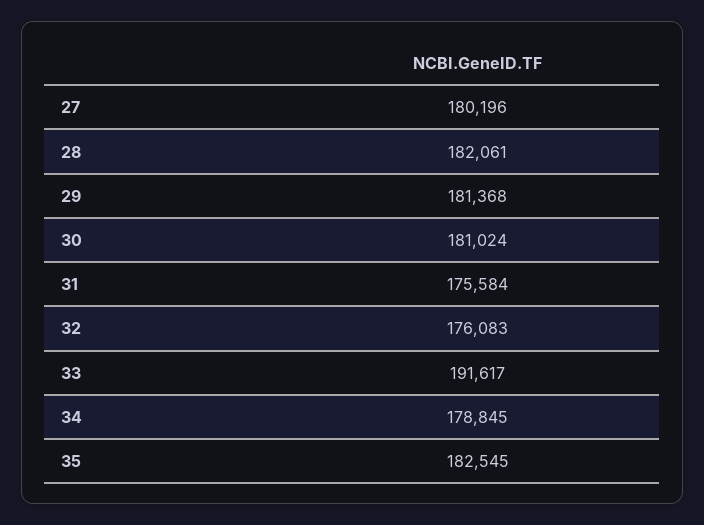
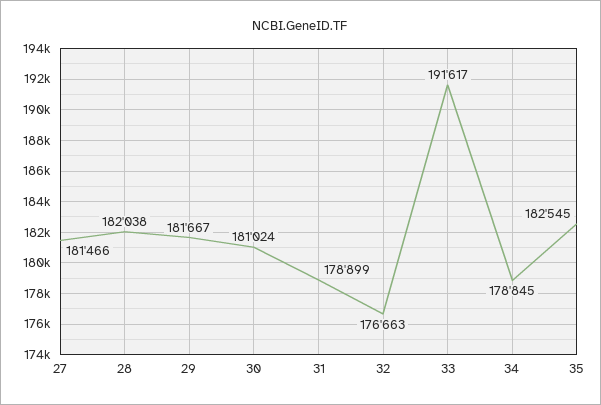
  {
-   "27": 180196,
+   "27": 181466,
-   "28": 182061,
+   "28": 182038,
-   "29": 181368,
+   "29": 181667,
    "30": 181024,
-   "31": 175584,
+   "31": 178899,
-   "32": 176083,
+   "32": 176663,
    "33": 191617,
    "34": 178845,
    "35": 182545
  }

